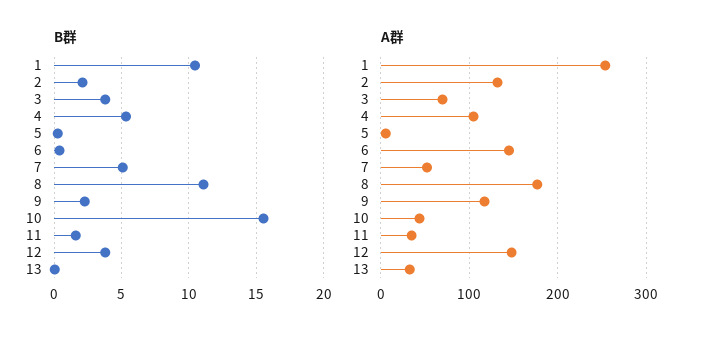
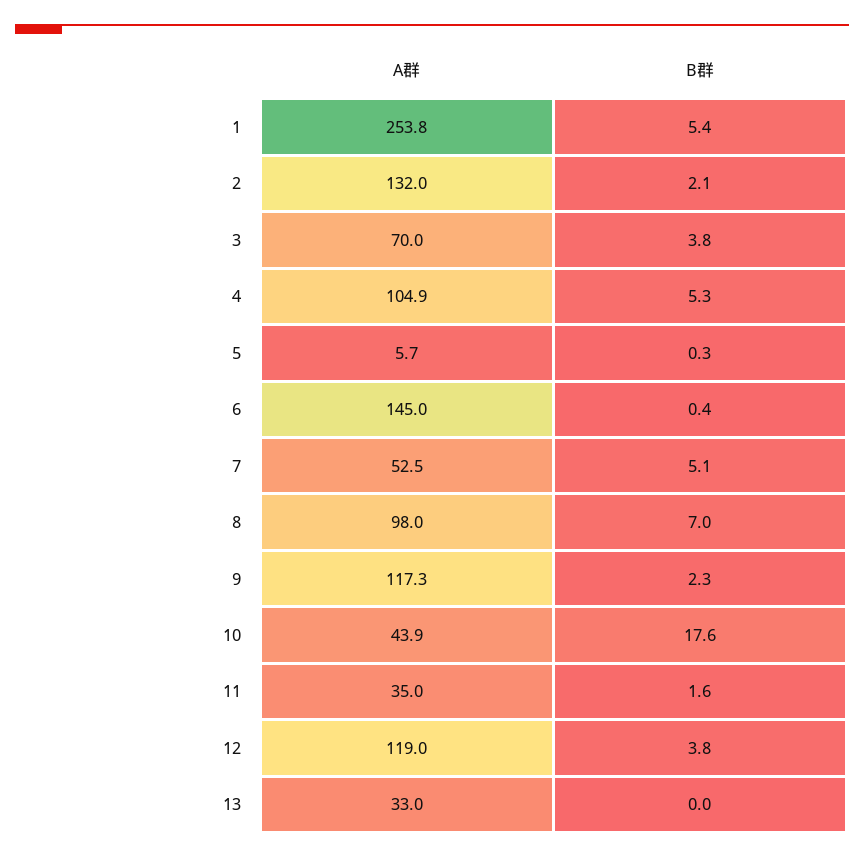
  {
    "B群": {
-     "1": 10.5,
+     "1": 5.4,
      "2": 2.1,
      "3": 3.8,
      "4": 5.3,
      "5": 0.3,
      "6": 0.4,
      "7": 5.1,
-     "8": 11,
+     "8": 7,
      "9": 2.3,
-     "10": 15.5,
+     "10": 17.6,
      "11": 1.6,
      "12": 3.8,
      "13": 0
    },
    "A群": {
      "1": 253.8,
      "2": 132,
      "3": 70,
      "4": 104.9,
      "5": 5.7,
      "6": 145,
      "7": 52.5,
-     "8": 180,
+     "8": 98,
      "9": 117.3,
      "10": 43.9,
      "11": 35,
-     "12": 150,
+     "12": 119,
      "13": 33
    }
  }

